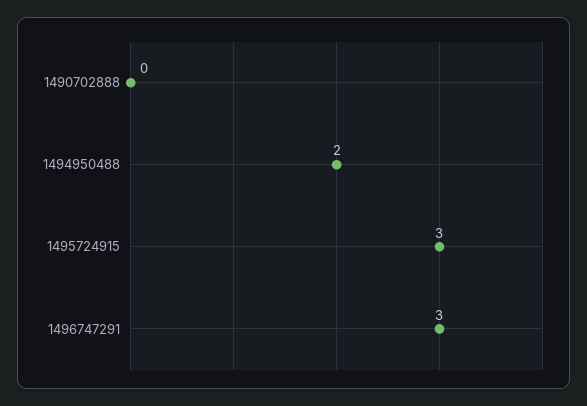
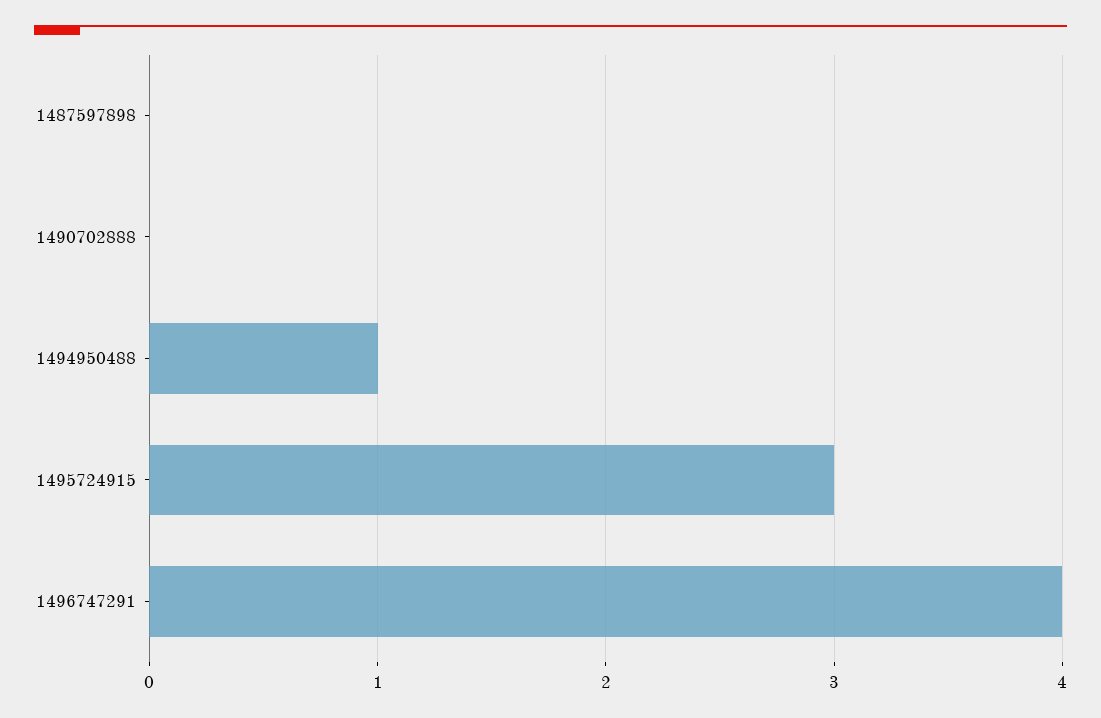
  {
    "1490702888": 0,
-   "1494950488": 2,
+   "1494950488": 1,
    "1495724915": 3,
-   "1496747291": 3
+   "1496747291": 4,
+   "1487597898": 0
  }

